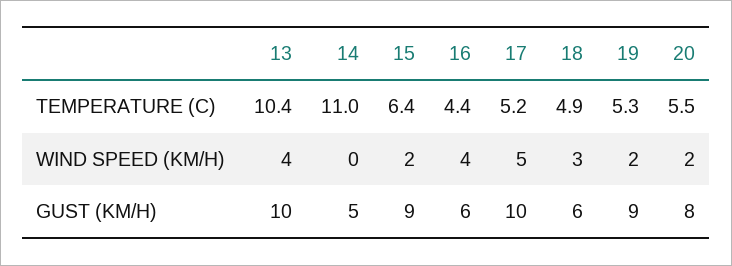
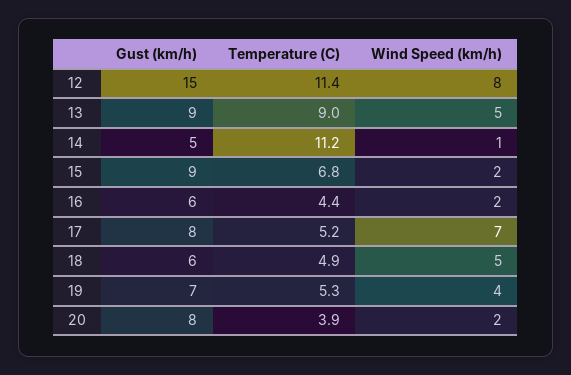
  {
    "13": {
-     "TEMPERATURE (C)": 10.4,
+     "TEMPERATURE (C)": 9,
-     "WIND SPEED (KM/H)": 4,
+     "WIND SPEED (KM/H)": 5,
-     "GUST (KM/H)": 10
+     "GUST (KM/H)": 9
    },
    "14": {
-     "TEMPERATURE (C)": 11,
+     "TEMPERATURE (C)": 11.2,
-     "WIND SPEED (KM/H)": 0,
+     "WIND SPEED (KM/H)": 1,
      "GUST (KM/H)": 5
    },
    "15": {
-     "TEMPERATURE (C)": 6.4,
+     "TEMPERATURE (C)": 6.8,
      "WIND SPEED (KM/H)": 2,
      "GUST (KM/H)": 9
    },
    "16": {
      "TEMPERATURE (C)": 4.4,
-     "WIND SPEED (KM/H)": 4,
+     "WIND SPEED (KM/H)": 2,
      "GUST (KM/H)": 6
    },
    "17": {
      "TEMPERATURE (C)": 5.2,
-     "WIND SPEED (KM/H)": 5,
+     "WIND SPEED (KM/H)": 7,
-     "GUST (KM/H)": 10
+     "GUST (KM/H)": 8
    },
    "18": {
      "TEMPERATURE (C)": 4.9,
-     "WIND SPEED (KM/H)": 3,
+     "WIND SPEED (KM/H)": 5,
      "GUST (KM/H)": 6
    },
    "19": {
      "TEMPERATURE (C)": 5.3,
-     "WIND SPEED (KM/H)": 2,
+     "WIND SPEED (KM/H)": 4,
-     "GUST (KM/H)": 9
+     "GUST (KM/H)": 7
    },
    "20": {
-     "TEMPERATURE (C)": 5.5,
+     "TEMPERATURE (C)": 3.9,
      "WIND SPEED (KM/H)": 2,
      "GUST (KM/H)": 8
-   }
+   },
+   "12": {
+     "GUST (KM/H)": 15,
+     "TEMPERATURE (C)": 11.4,
+     "WIND SPEED (KM/H)": 8
+   }
  }

